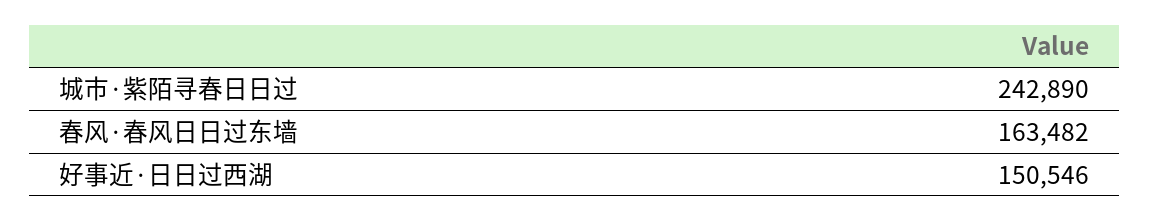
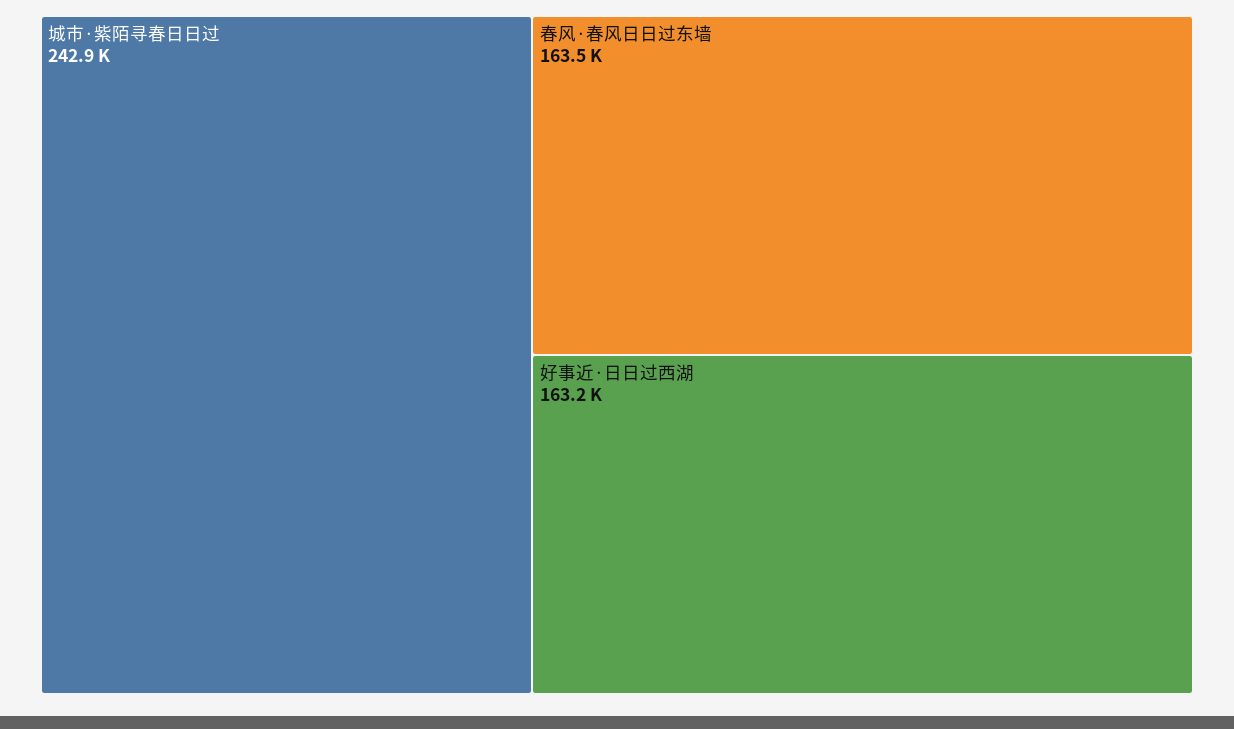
  {
    "城市·紫陌寻春日日过": 242890,
    "春风·春风日日过东墙": 163482,
-   "好事近·日日过西湖": 150546
+   "好事近·日日过西湖": 163200
  }

